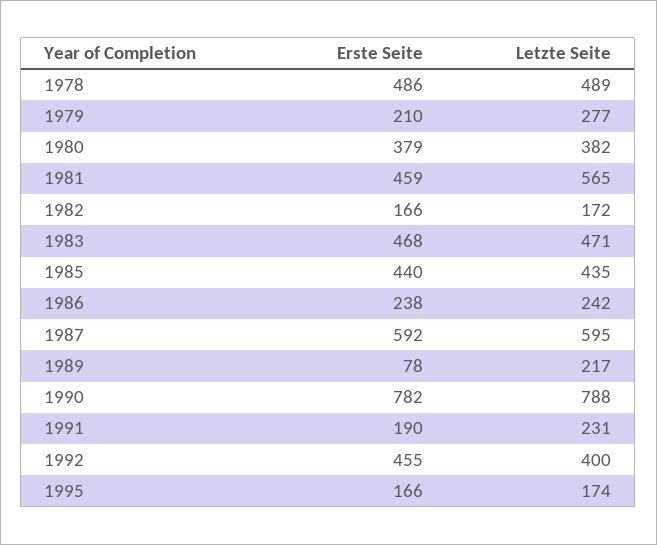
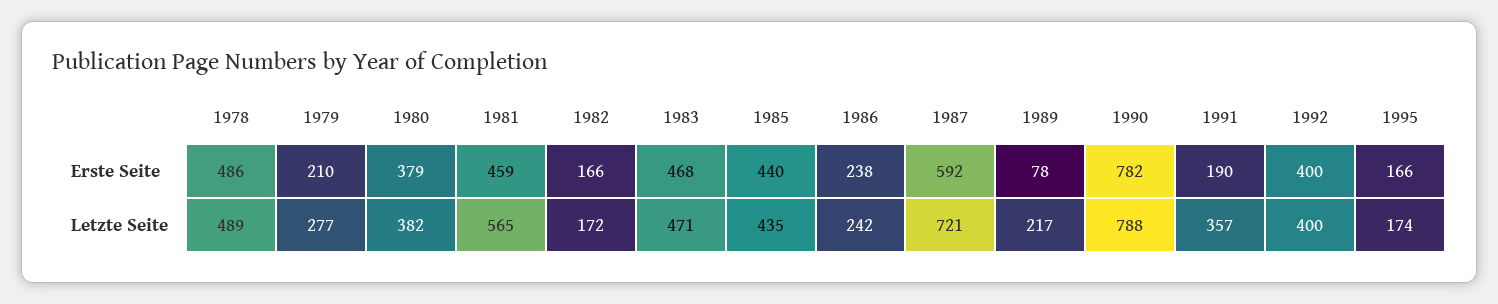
  {
    "Erste Seite": {
      "1978": 486,
      "1979": 210,
      "1980": 379,
      "1981": 459,
      "1982": 166,
      "1983": 468,
      "1985": 440,
      "1986": 238,
      "1987": 592,
      "1989": 78,
      "1990": 782,
      "1991": 190,
-     "1992": 455,
+     "1992": 400,
      "1995": 166
    },
    "Letzte Seite": {
      "1978": 489,
      "1979": 277,
      "1980": 382,
      "1981": 565,
      "1982": 172,
      "1983": 471,
      "1985": 435,
      "1986": 242,
-     "1987": 595,
+     "1987": 721,
      "1989": 217,
      "1990": 788,
-     "1991": 231,
+     "1991": 357,
      "1992": 400,
      "1995": 174
    }
  }

